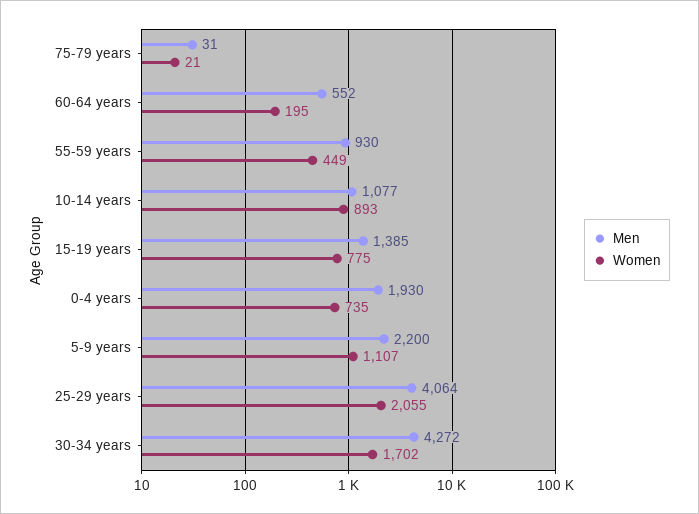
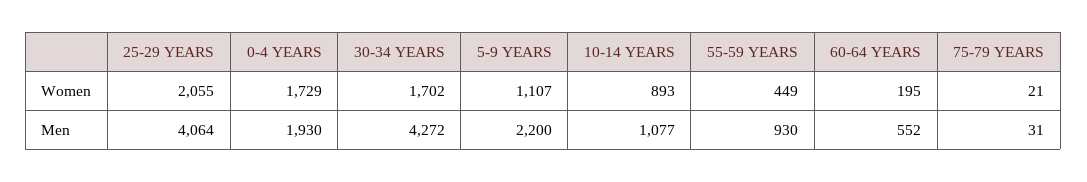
  {
    "Men": {
      "75-79 years": 31,
      "60-64 years": 552,
      "55-59 years": 930,
      "10-14 years": 1077,
-     "15-19 years": 1385,
      "0-4 years": 1930,
      "5-9 years": 2200,
      "25-29 years": 4064,
      "30-34 years": 4272
    },
    "Women": {
      "75-79 years": 21,
      "60-64 years": 195,
      "55-59 years": 449,
      "10-14 years": 893,
-     "15-19 years": 775,
-     "0-4 years": 735,
+     "0-4 years": 1729,
      "5-9 years": 1107,
      "25-29 years": 2055,
      "30-34 years": 1702
    }
  }

